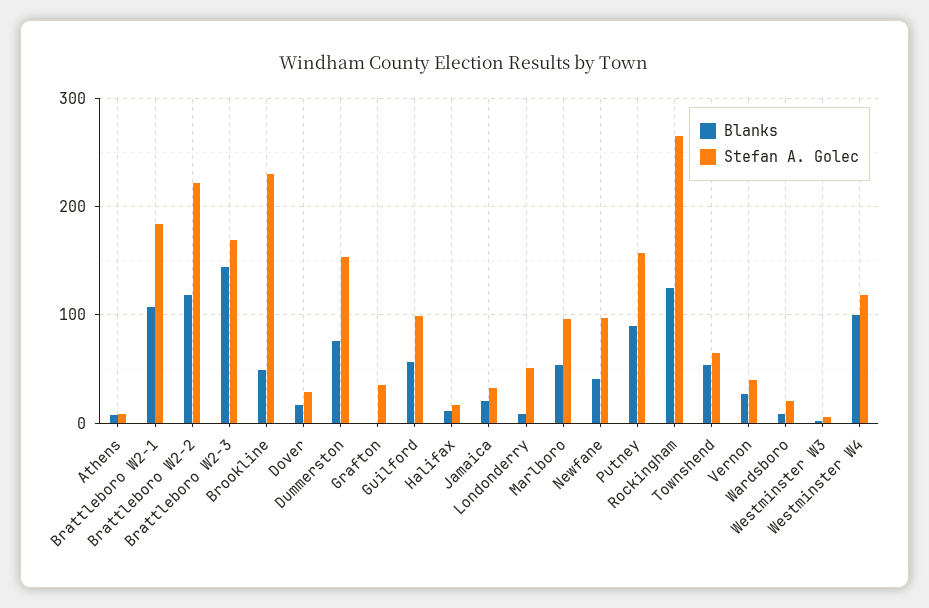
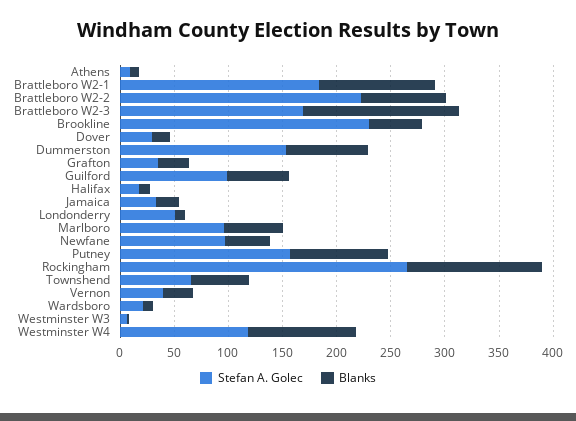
  {
    "Blanks": {
      "Athens": 10,
      "Brattleboro W2-1": 110,
-     "Brattleboro W2-2": 120,
+     "Brattleboro W2-2": 80,
      "Brattleboro W2-3": 140,
      "Brookline": 50,
      "Dover": 20,
      "Dummerston": 80,
-     "Grafton": 0,
+     "Grafton": 30,
      "Guilford": 60,
      "Halifax": 10,
      "Jamaica": 20,
      "Londonderry": 10,
      "Marlboro": 50,
      "Newfane": 40,
      "Putney": 90,
      "Rockingham": 130,
      "Townshend": 50,
      "Vernon": 30,
      "Wardsboro": 10,
      "Westminster W3": 0,
      "Westminster W4": 100
    },
    "Stefan A. Golec": {
      "Athens": 10,
      "Brattleboro W2-1": 180,
      "Brattleboro W2-2": 220,
      "Brattleboro W2-3": 170,
      "Brookline": 230,
      "Dover": 30,
      "Dummerston": 150,
      "Grafton": 40,
      "Guilford": 100,
      "Halifax": 20,
      "Jamaica": 30,
      "Londonderry": 50,
      "Marlboro": 100,
      "Newfane": 100,
      "Putney": 160,
      "Rockingham": 270,
      "Townshend": 70,
      "Vernon": 40,
      "Wardsboro": 20,
      "Westminster W3": 10,
      "Westminster W4": 120
    }
  }

